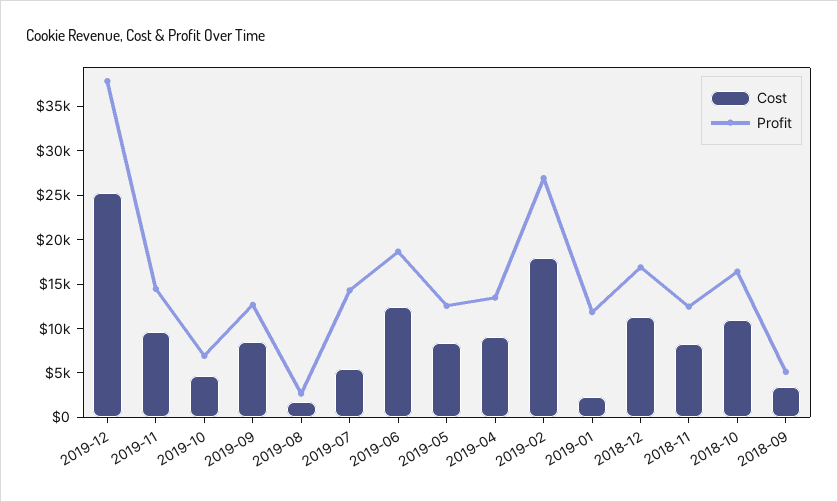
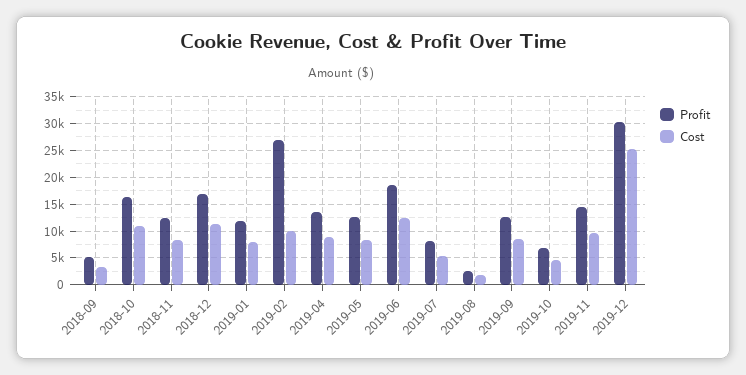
  {
    "Cost": {
      "2019-12": 25000,
      "2019-11": 10000,
      "2019-10": 5000,
      "2019-09": 8000,
      "2019-08": 2000,
      "2019-07": 5000,
      "2019-06": 12000,
      "2019-05": 8000,
      "2019-04": 9000,
-     "2019-02": 18000,
+     "2019-02": 10000,
-     "2019-01": 2000,
+     "2019-01": 7500,
      "2018-12": 11000,
      "2018-11": 8000,
      "2018-10": 11000,
      "2018-09": 3000
    },
    "Profit": {
-     "2019-12": 38000,
+     "2019-12": 30000,
      "2019-11": 14000,
      "2019-10": 7000,
      "2019-09": 13000,
      "2019-08": 3000,
-     "2019-07": 14000,
+     "2019-07": 7500,
      "2019-06": 19000,
      "2019-05": 13000,
      "2019-04": 13000,
      "2019-02": 27000,
      "2019-01": 12000,
      "2018-12": 17000,
      "2018-11": 12000,
      "2018-10": 16000,
      "2018-09": 5000
    }
  }

